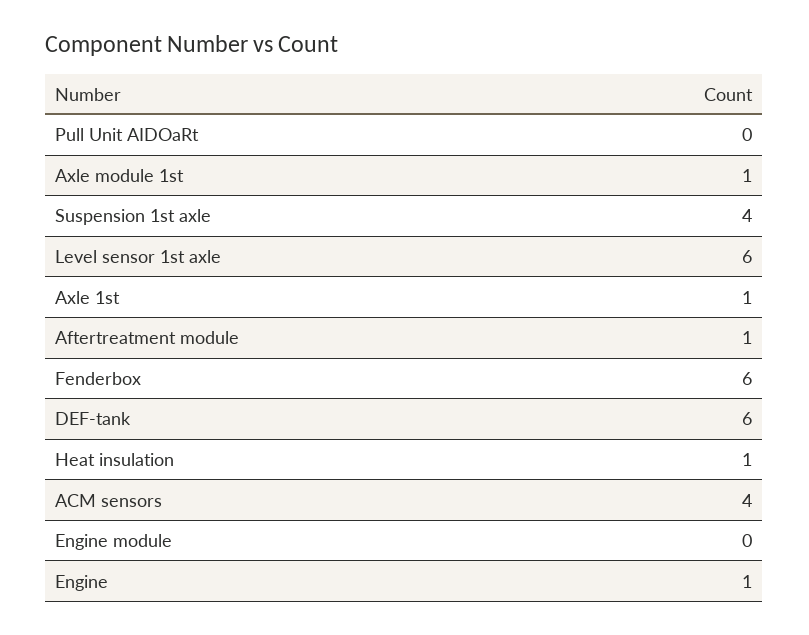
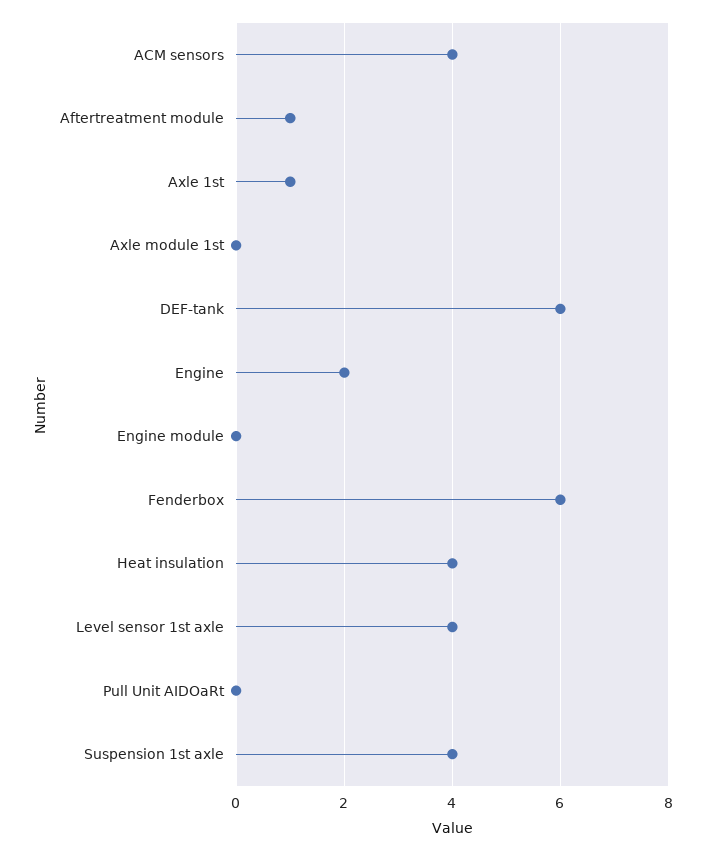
  {
    "Pull Unit AIDOaRt": 0,
-   "Axle module 1st": 1,
+   "Axle module 1st": 0,
    "Suspension 1st axle": 4,
-   "Level sensor 1st axle": 6,
+   "Level sensor 1st axle": 4,
    "Axle 1st": 1,
    "Aftertreatment module": 1,
    "Fenderbox": 6,
    "DEF-tank": 6,
-   "Heat insulation": 1,
+   "Heat insulation": 4,
    "ACM sensors": 4,
    "Engine module": 0,
-   "Engine": 1
+   "Engine": 2
  }

